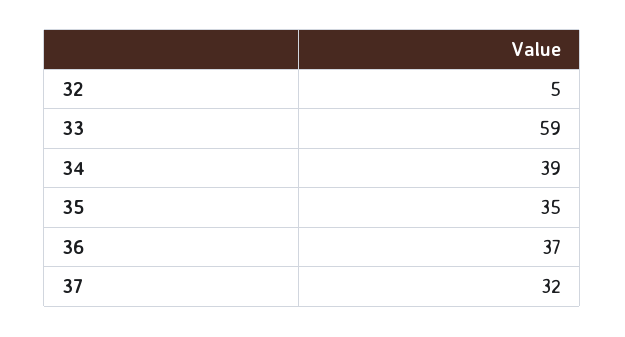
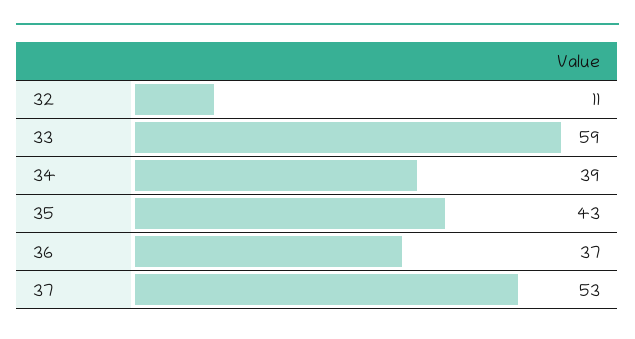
  {
-   "32": 5,
+   "32": 11,
    "33": 59,
    "34": 39,
-   "35": 35,
+   "35": 43,
    "36": 37,
-   "37": 32
+   "37": 53
  }

